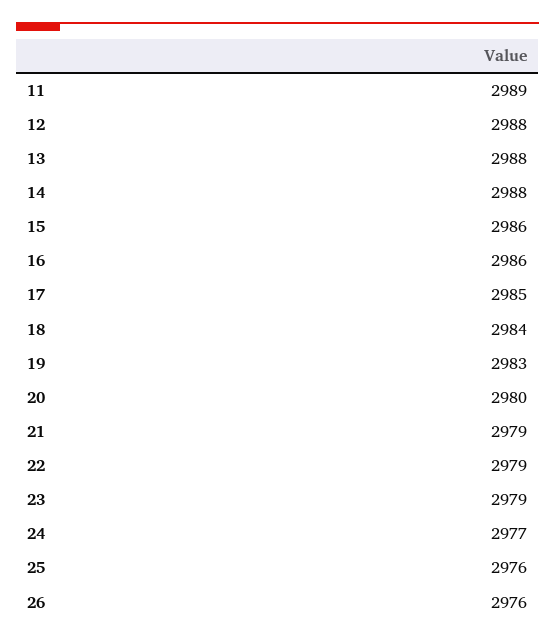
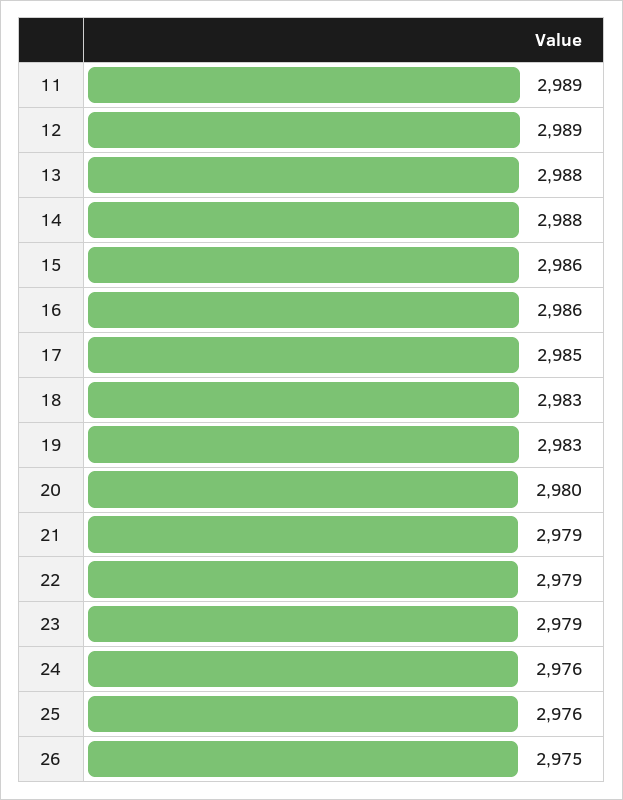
  {
    "11": 2989,
-   "12": 2988,
+   "12": 2989,
    "13": 2988,
    "14": 2988,
    "15": 2986,
    "16": 2986,
    "17": 2985,
-   "18": 2984,
+   "18": 2983,
    "19": 2983,
    "20": 2980,
    "21": 2979,
    "22": 2979,
    "23": 2979,
-   "24": 2977,
+   "24": 2976,
    "25": 2976,
-   "26": 2976
+   "26": 2975
  }

